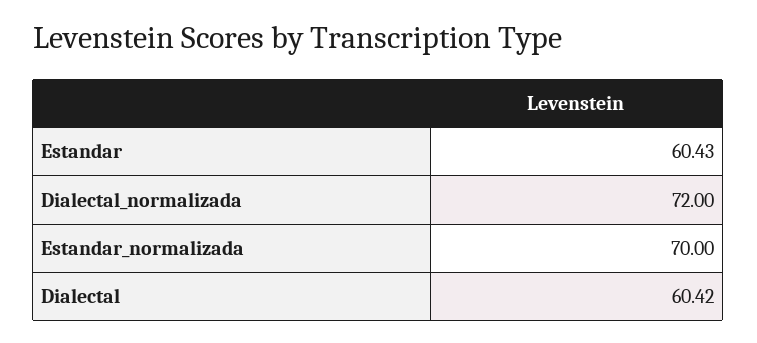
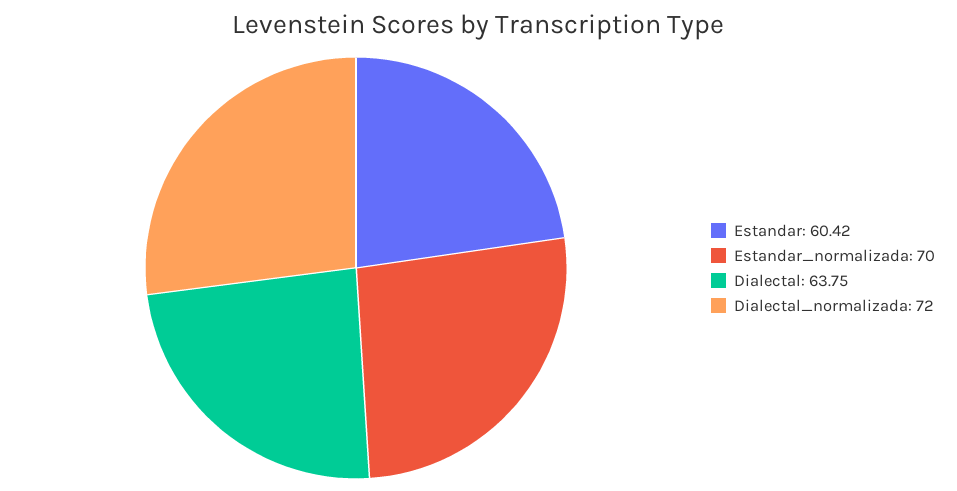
  {
-   "Estandar": 60.43,
+   "Estandar": 60.42,
    "Dialectal_normalizada": 72,
    "Estandar_normalizada": 70,
-   "Dialectal": 60.42
+   "Dialectal": 63.75
  }

